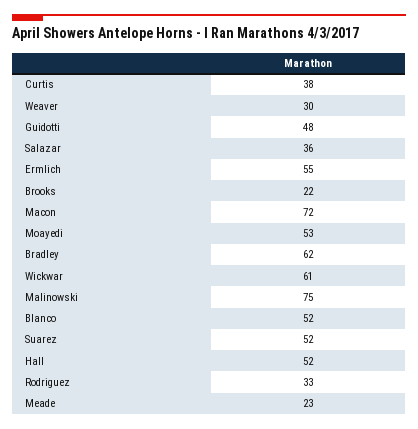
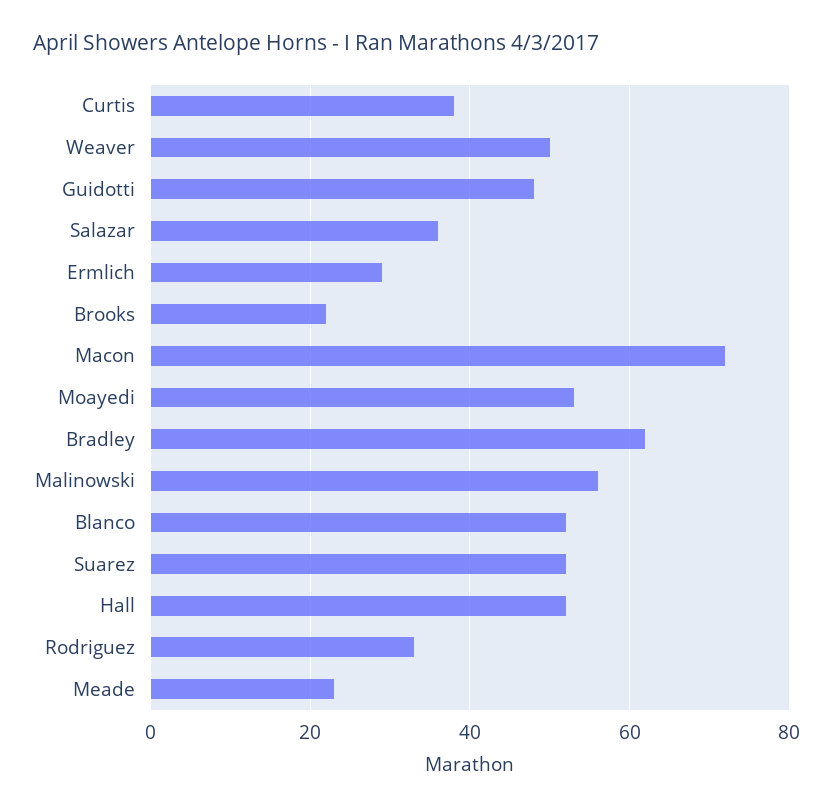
  {
    "Curtis": 38,
-   "Weaver": 30,
+   "Weaver": 50,
    "Guidotti": 48,
    "Salazar": 36,
-   "Ermlich": 55,
+   "Ermlich": 30,
    "Brooks": 22,
    "Macon": 72,
    "Moayedi": 53,
    "Bradley": 62,
-   "Wickwar": 61,
-   "Malinowski": 75,
+   "Malinowski": 55,
    "Blanco": 52,
    "Suarez": 52,
    "Hall": 52,
    "Rodriguez": 33,
    "Meade": 23
  }

